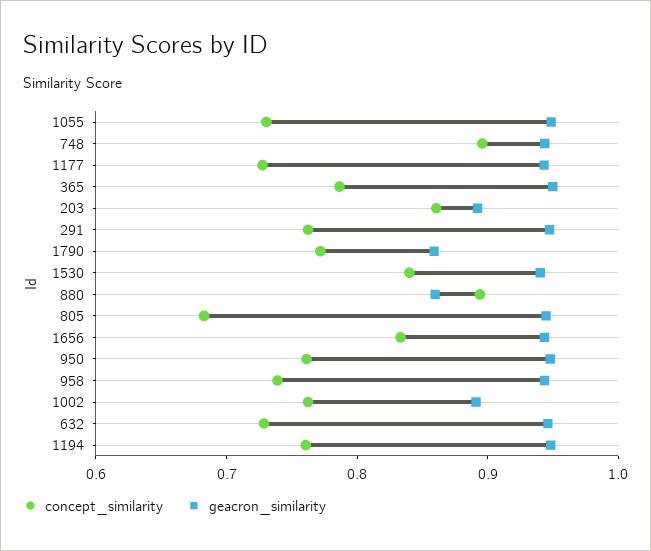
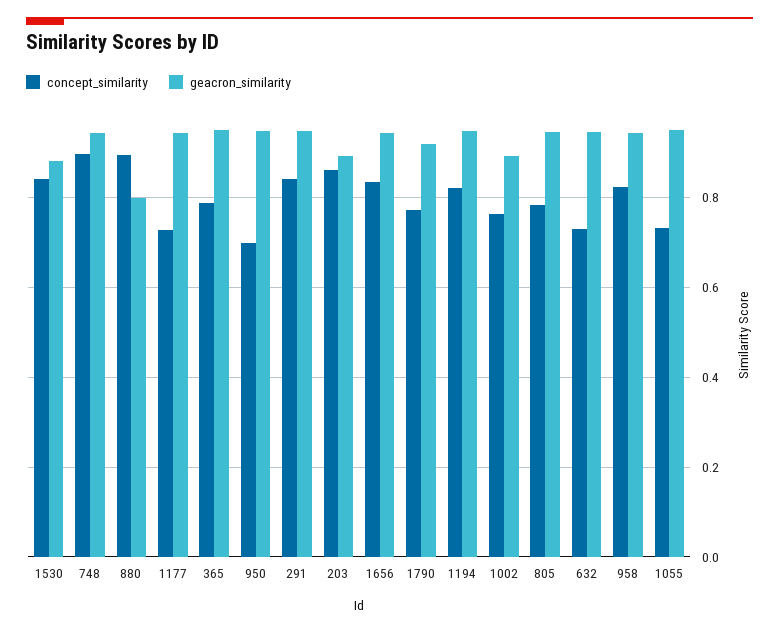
  {
    "concept_similarity": {
      "1055": 0.74,
      "748": 0.9,
      "1177": 0.72,
      "365": 0.78,
      "203": 0.86,
-     "291": 0.76,
+     "291": 0.84,
      "1790": 0.78,
      "1530": 0.84,
      "880": 0.9,
-     "805": 0.68,
+     "805": 0.78,
      "1656": 0.84,
-     "950": 0.76,
+     "950": 0.7,
-     "958": 0.74,
+     "958": 0.82,
      "1002": 0.76,
      "632": 0.72,
-     "1194": 0.76
+     "1194": 0.82
    },
    "geacron_similarity": {
      "1055": 0.94,
      "748": 0.94,
      "1177": 0.94,
      "365": 0.94,
      "203": 0.9,
      "291": 0.94,
-     "1790": 0.86,
+     "1790": 0.92,
-     "1530": 0.94,
+     "1530": 0.88,
-     "880": 0.86,
+     "880": 0.8,
      "805": 0.94,
      "1656": 0.94,
      "950": 0.94,
      "958": 0.94,
      "1002": 0.9,
      "632": 0.94,
      "1194": 0.94
    }
  }

